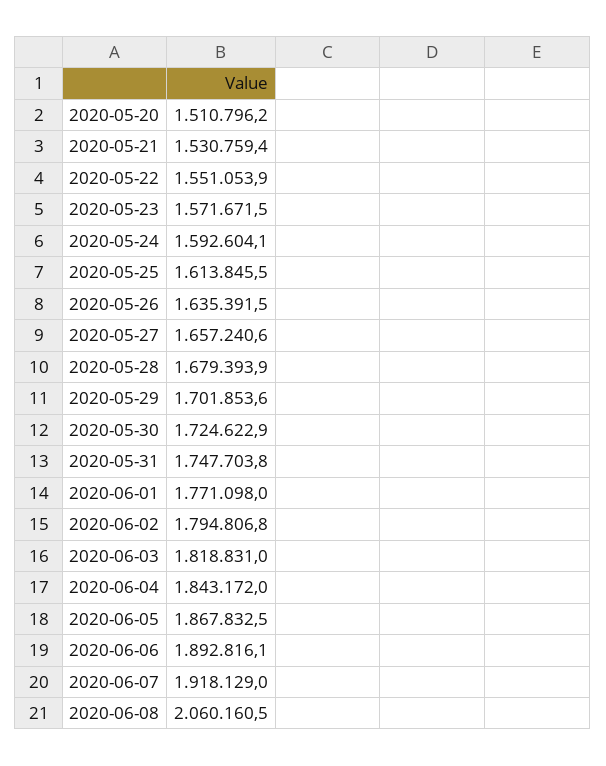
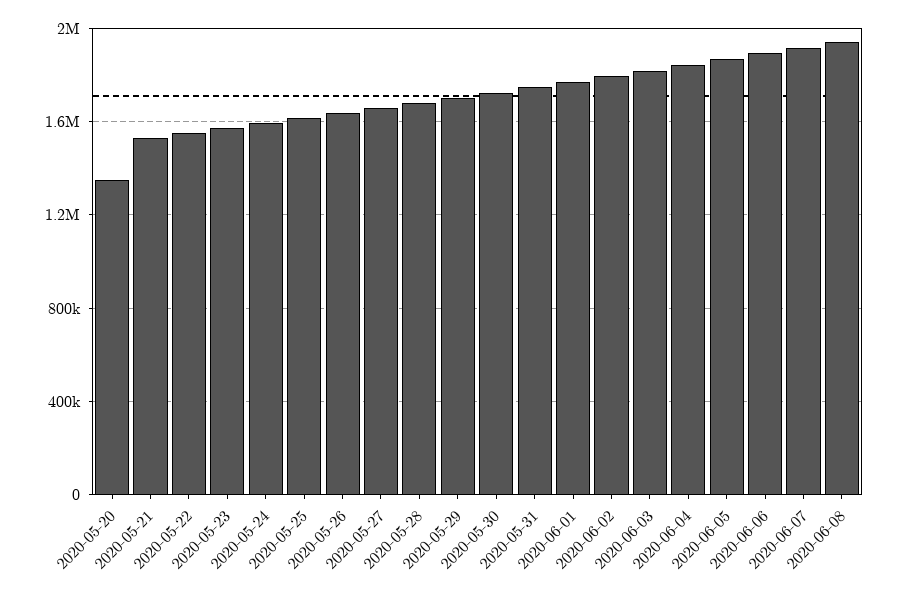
  {
-   "2020-05-20": 1510796.2,
+   "2020-05-20": 1350000,
    "2020-05-21": 1530759.4,
    "2020-05-22": 1551053.9,
    "2020-05-23": 1571671.5,
    "2020-05-24": 1592604.1,
    "2020-05-25": 1613845.5,
    "2020-05-26": 1635391.5,
    "2020-05-27": 1657240.6,
    "2020-05-28": 1679393.9,
    "2020-05-29": 1701853.6,
    "2020-05-30": 1724622.9,
    "2020-05-31": 1747703.8,
    "2020-06-01": 1771098,
    "2020-06-02": 1794806.8,
    "2020-06-03": 1818831,
    "2020-06-04": 1843172,
    "2020-06-05": 1867832.5,
    "2020-06-06": 1892816.1,
    "2020-06-07": 1918129,
-   "2020-06-08": 2060160.5
+   "2020-06-08": 1950000
  }

